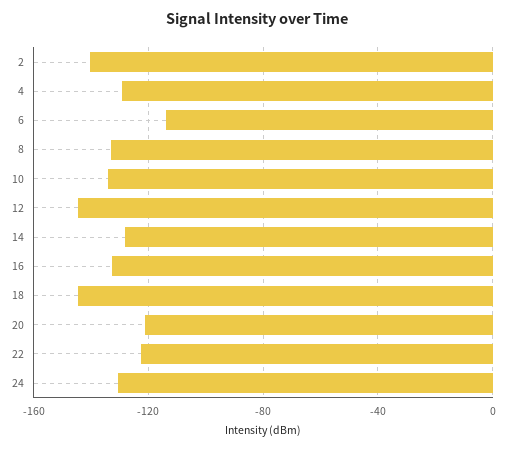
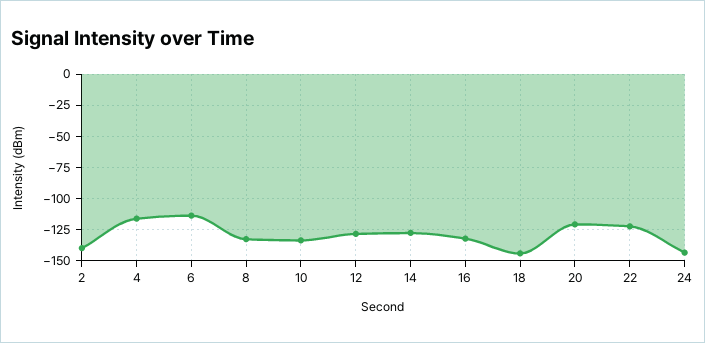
  {
    "2": -140,
-   "4": -130,
+   "4": -115,
    "6": -115,
    "8": -135,
    "10": -135,
-   "12": -145,
+   "12": -130,
    "14": -130,
    "16": -135,
    "18": -145,
    "20": -120,
    "22": -125,
-   "24": -130
+   "24": -145
  }

